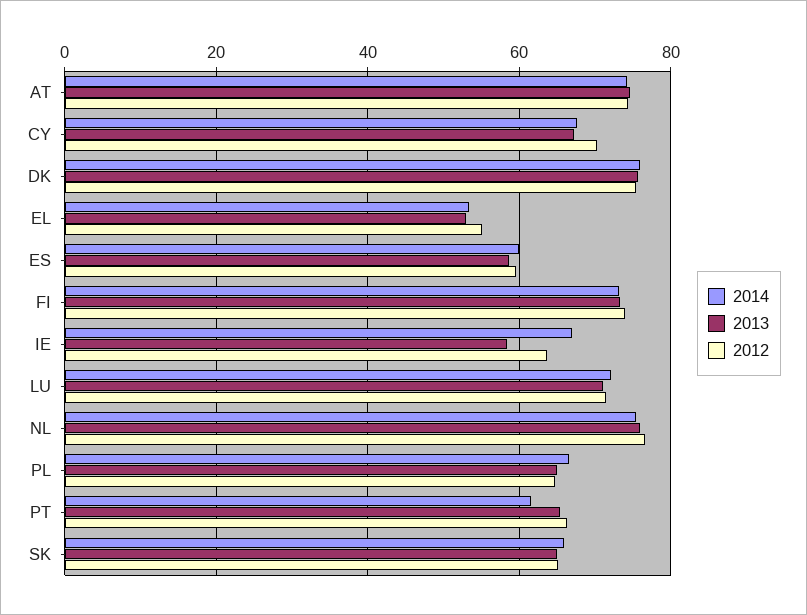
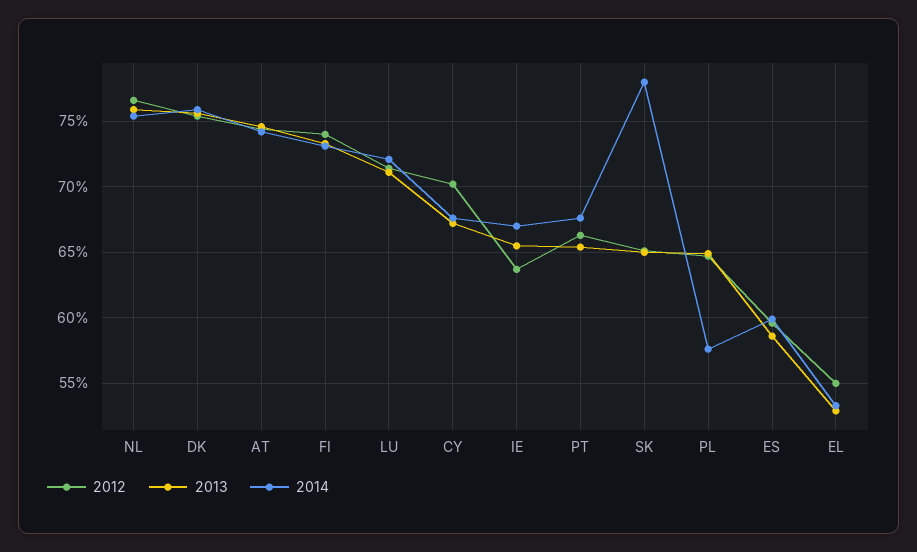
  {
    "2014": {
      "AT": 74,
      "CY": 67.5,
      "DK": 76,
      "EL": 53.5,
      "ES": 60,
      "FI": 73,
      "IE": 67,
      "LU": 72,
      "NL": 75.5,
-     "PL": 66,
+     "PL": 57.5,
-     "PT": 62,
+     "PT": 67.5,
-     "SK": 66
+     "SK": 78
    },
    "2013": {
      "AT": 74.5,
      "CY": 67,
      "DK": 75.5,
      "EL": 53,
      "ES": 58.5,
      "FI": 73.5,
-     "IE": 58,
+     "IE": 65.5,
      "LU": 71,
      "NL": 76,
      "PL": 65,
      "PT": 65.5,
      "SK": 65
    },
    "2012": {
      "AT": 74.5,
      "CY": 70,
      "DK": 75.5,
      "EL": 55,
      "ES": 59.5,
      "FI": 74,
      "IE": 63.5,
      "LU": 71.5,
      "NL": 76.5,
      "PL": 64.5,
      "PT": 66.5,
      "SK": 65
    }
  }

